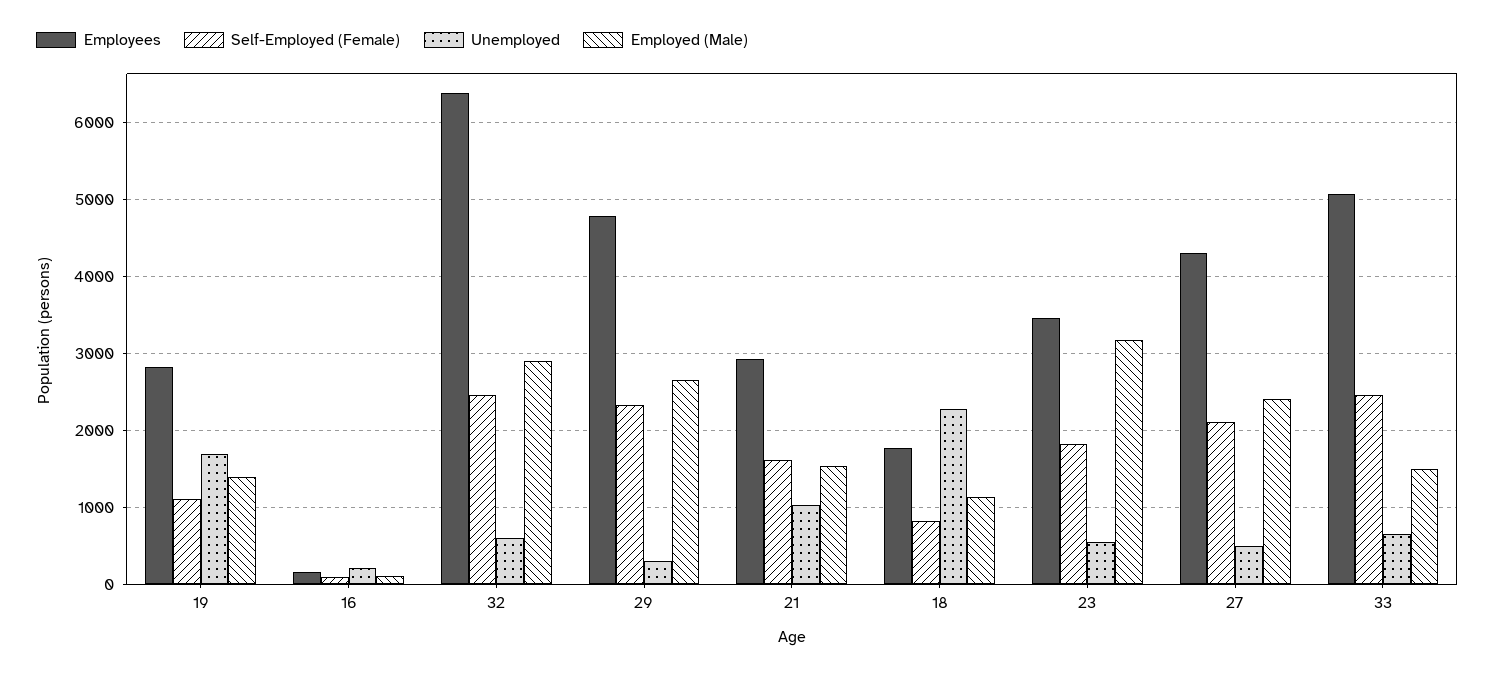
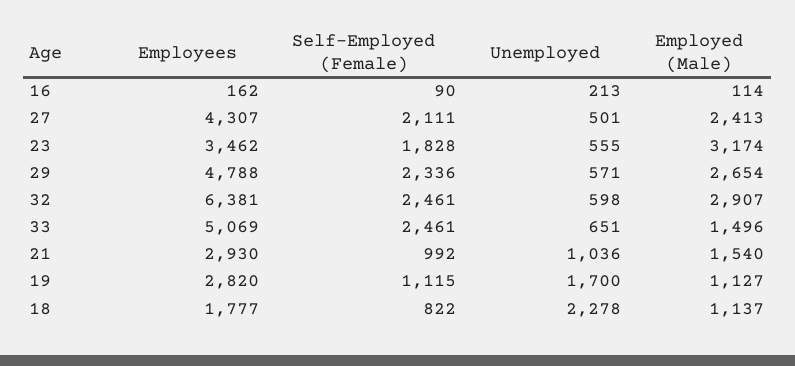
  {
    "Employees": {
      "19": 2820,
      "16": 162,
      "32": 6381,
      "29": 4788,
      "21": 2930,
      "18": 1777,
      "23": 3462,
      "27": 4307,
      "33": 5069
    },
    "Self-Employed (Female)": {
      "19": 1115,
      "16": 90,
      "32": 2461,
      "29": 2336,
-     "21": 1600,
+     "21": 992,
      "18": 822,
      "23": 1828,
      "27": 2111,
      "33": 2461
    },
    "Unemployed": {
      "19": 1700,
      "16": 213,
      "32": 598,
-     "29": 300,
+     "29": 571,
      "21": 1036,
      "18": 2278,
      "23": 555,
      "27": 501,
      "33": 651
    },
    "Employed (Male)": {
-     "19": 1400,
+     "19": 1127,
      "16": 114,
      "32": 2907,
      "29": 2654,
      "21": 1540,
      "18": 1137,
      "23": 3174,
      "27": 2413,
      "33": 1496
    }
  }

